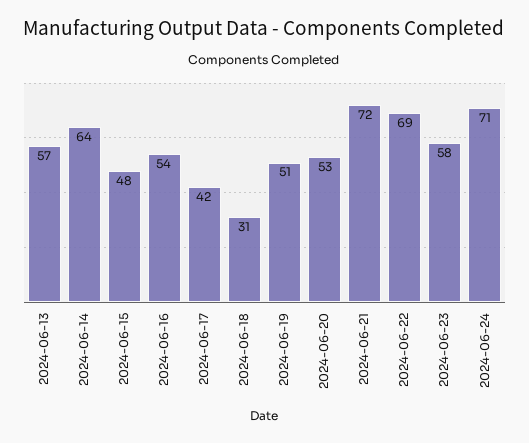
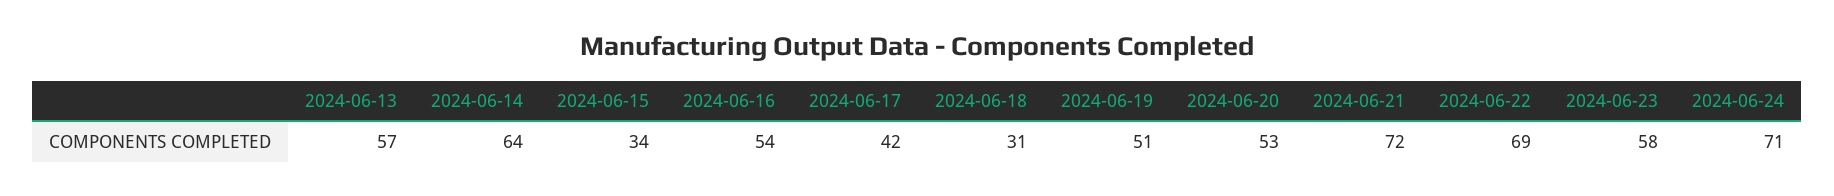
  {
    "2024-06-13": 57,
    "2024-06-14": 64,
-   "2024-06-15": 48,
+   "2024-06-15": 34,
    "2024-06-16": 54,
    "2024-06-17": 42,
    "2024-06-18": 31,
    "2024-06-19": 51,
    "2024-06-20": 53,
    "2024-06-21": 72,
    "2024-06-22": 69,
    "2024-06-23": 58,
    "2024-06-24": 71
  }

